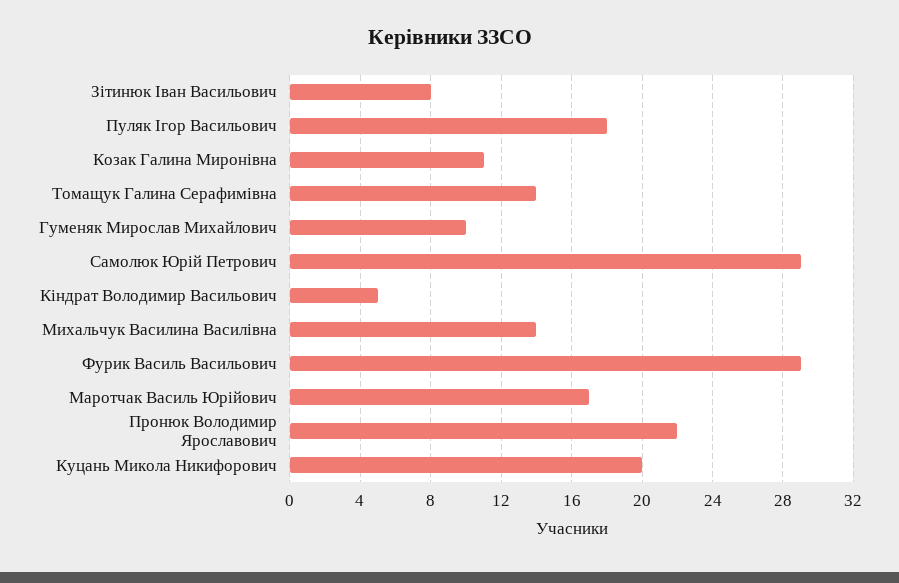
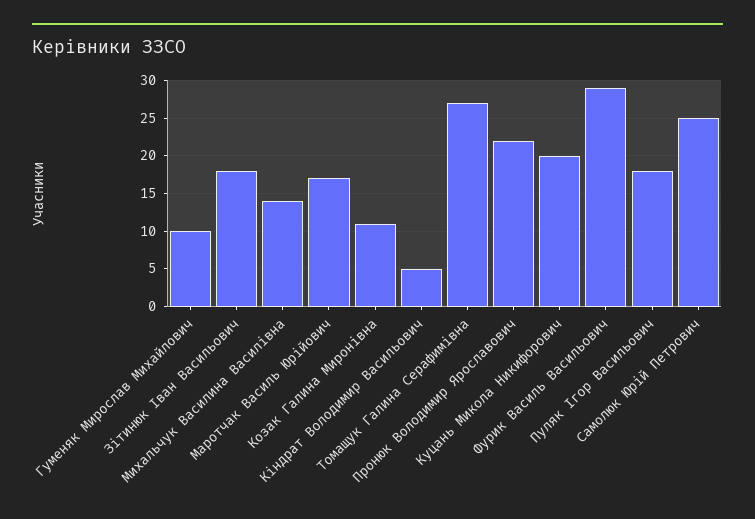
  {
-   "Зітинюк Іван Васильович": 8,
+   "Зітинюк Іван Васильович": 18,
    "Пуляк Ігор Васильович": 18,
    "Козак Галина Миронівна": 11,
-   "Томащук Галина Серафимівна": 14,
+   "Томащук Галина Серафимівна": 27,
    "Гуменяк Мирослав Михайлович": 10,
-   "Самолюк Юрій Петрович": 29,
+   "Самолюк Юрій Петрович": 25,
    "Кіндрат Володимир Васильович": 5,
    "Михальчук Василина Василівна": 14,
    "Фурик Василь Васильович": 29,
    "Маротчак Василь Юрійович": 17,
    "Пронюк Володимир Ярославович": 22,
    "Куцань Микола Никифорович": 20
  }

